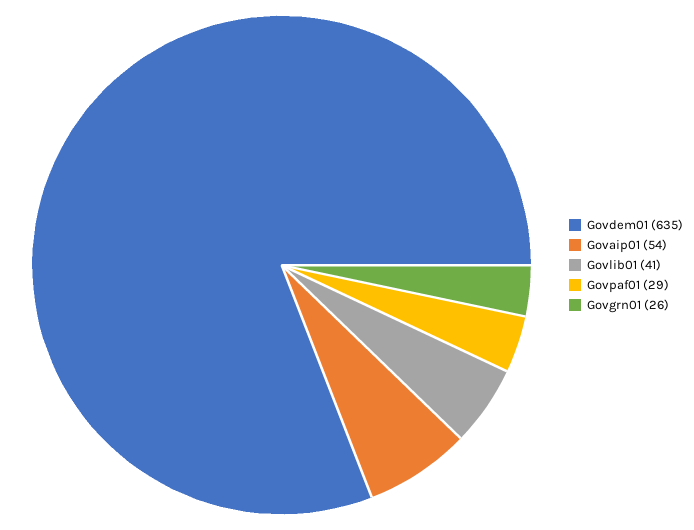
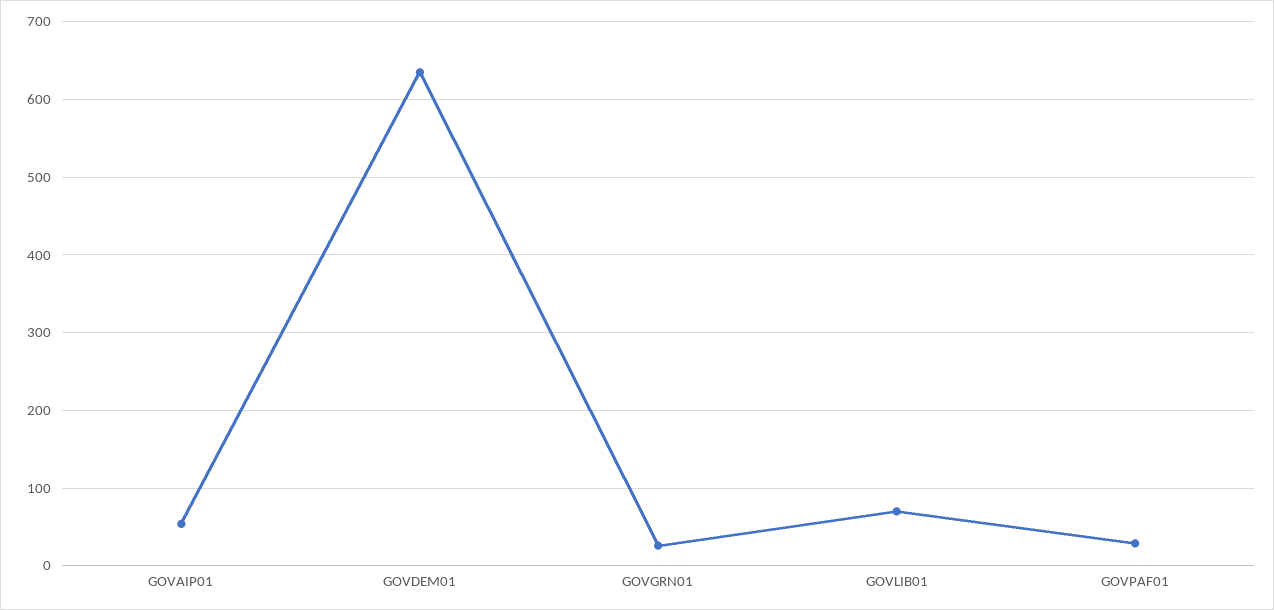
  {
    "Govdem01": 635,
    "Govaip01": 54,
-   "Govlib01": 41,
+   "Govlib01": 70,
    "Govpaf01": 29,
    "Govgrn01": 26
  }

